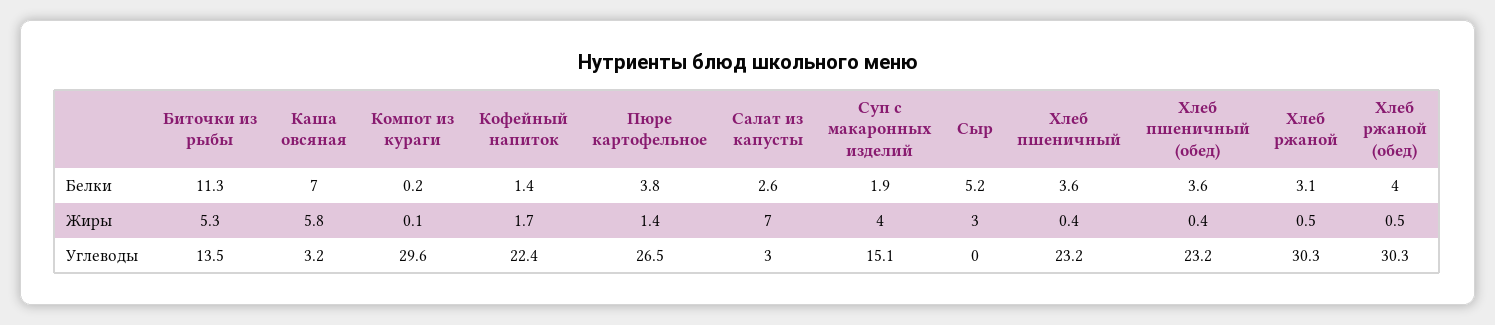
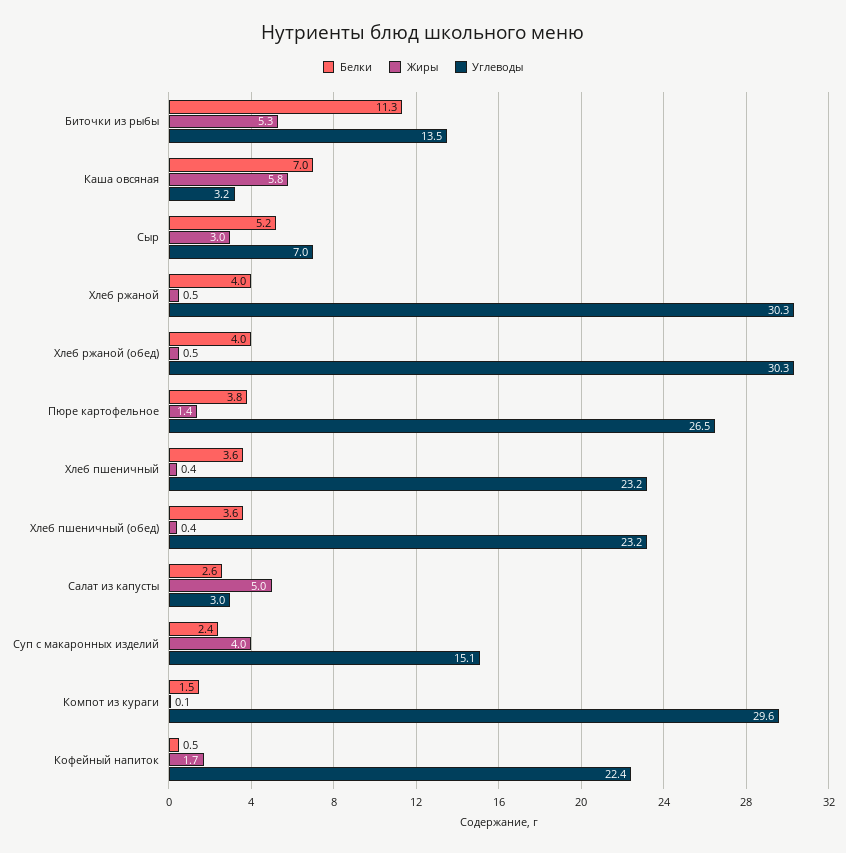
  {
    "Белки": {
      "Биточки из рыбы": 11.3,
      "Каша овсяная": 7,
-     "Компот из кураги": 0.2,
+     "Компот из кураги": 1.5,
-     "Кофейный напиток": 1.4,
+     "Кофейный напиток": 0.5,
      "Пюре картофельное": 3.8,
      "Салат из капусты": 2.6,
-     "Суп с макаронных изделий": 1.9,
+     "Суп с макаронных изделий": 2.4,
      "Сыр": 5.2,
      "Хлеб пшеничный": 3.6,
      "Хлеб пшеничный (обед)": 3.6,
-     "Хлеб ржаной": 3.1,
+     "Хлеб ржаной": 4,
      "Хлеб ржаной (обед)": 4
    },
    "Жиры": {
      "Биточки из рыбы": 5.3,
      "Каша овсяная": 5.8,
      "Компот из кураги": 0.1,
      "Кофейный напиток": 1.7,
      "Пюре картофельное": 1.4,
-     "Салат из капусты": 7,
+     "Салат из капусты": 5,
      "Суп с макаронных изделий": 4,
      "Сыр": 3,
      "Хлеб пшеничный": 0.4,
      "Хлеб пшеничный (обед)": 0.4,
      "Хлеб ржаной": 0.5,
      "Хлеб ржаной (обед)": 0.5
    },
    "Углеводы": {
      "Биточки из рыбы": 13.5,
      "Каша овсяная": 3.2,
      "Компот из кураги": 29.6,
      "Кофейный напиток": 22.4,
      "Пюре картофельное": 26.5,
      "Салат из капусты": 3,
      "Суп с макаронных изделий": 15.1,
-     "Сыр": 0,
+     "Сыр": 7,
      "Хлеб пшеничный": 23.2,
      "Хлеб пшеничный (обед)": 23.2,
      "Хлеб ржаной": 30.3,
      "Хлеб ржаной (обед)": 30.3
    }
  }

